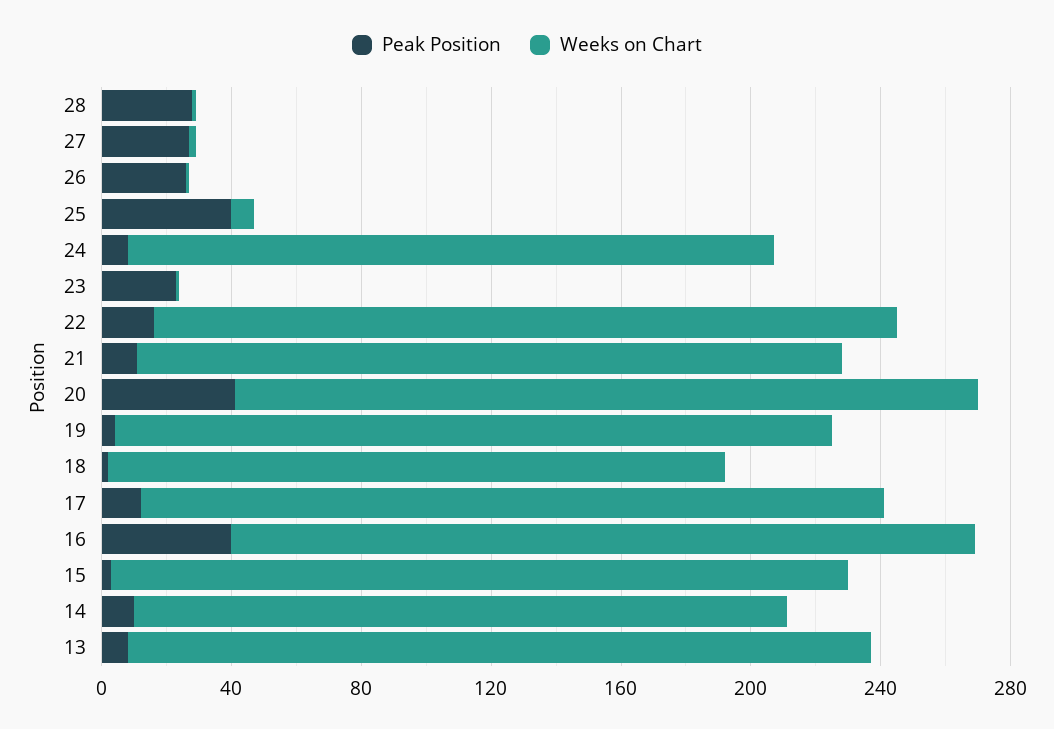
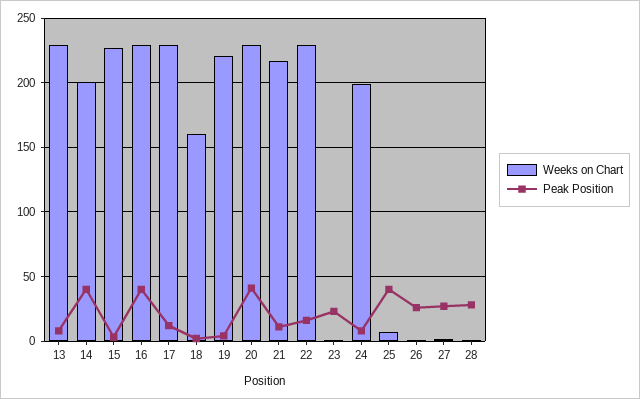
  {
    "Peak Position": {
      "28": 30,
      "27": 25,
      "26": 25,
      "25": 40,
      "24": 10,
      "23": 25,
      "22": 15,
      "21": 10,
      "20": 40,
      "19": 5,
      "18": 0,
      "17": 10,
      "16": 40,
      "15": 5,
-     "14": 10,
+     "14": 40,
      "13": 10
    },
    "Weeks on Chart": {
      "28": 0,
      "27": 0,
      "26": 0,
      "25": 5,
      "24": 200,
      "23": 0,
      "22": 230,
      "21": 215,
      "20": 230,
      "19": 220,
-     "18": 190,
+     "18": 160,
      "17": 230,
      "16": 230,
      "15": 225,
      "14": 200,
      "13": 230
    }
  }

